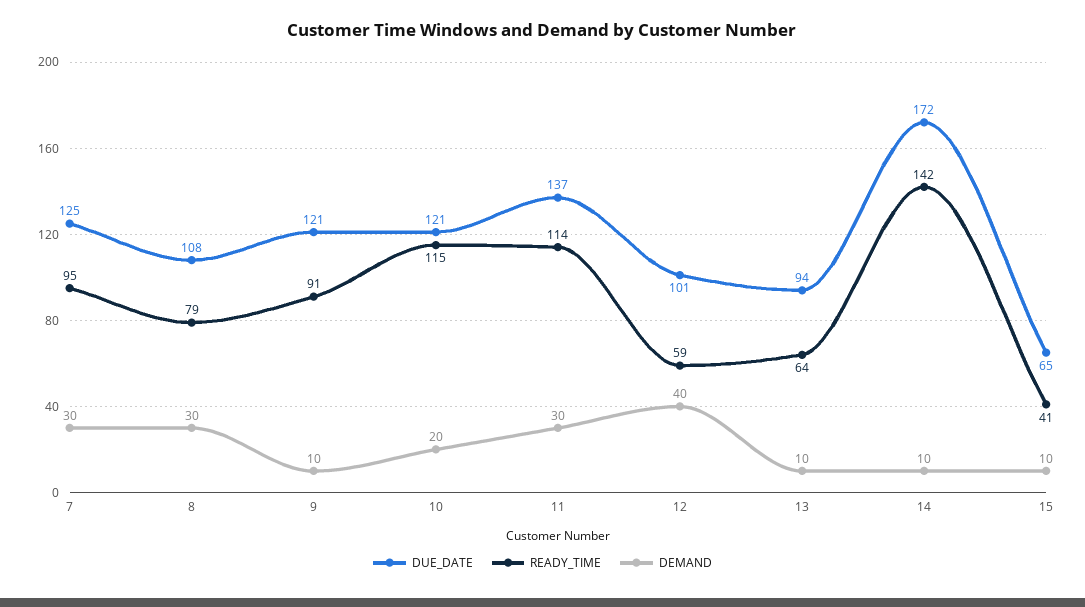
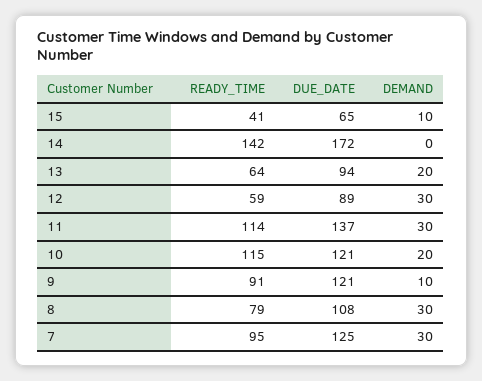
  {
    "DUE_DATE": {
      "7": 125,
      "8": 108,
      "9": 121,
      "10": 121,
      "11": 137,
-     "12": 101,
+     "12": 89,
      "13": 94,
      "14": 172,
      "15": 65
    },
    "READY_TIME": {
      "7": 95,
      "8": 79,
      "9": 91,
      "10": 115,
      "11": 114,
      "12": 59,
      "13": 64,
      "14": 142,
      "15": 41
    },
    "DEMAND": {
      "7": 30,
      "8": 30,
      "9": 10,
      "10": 20,
      "11": 30,
-     "12": 40,
+     "12": 30,
-     "13": 10,
+     "13": 20,
-     "14": 10,
+     "14": 0,
      "15": 10
    }
  }

